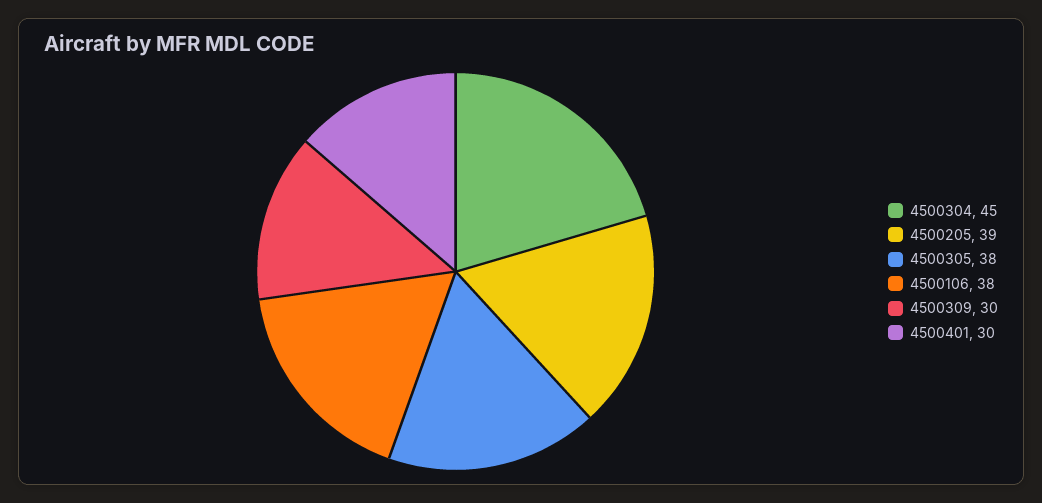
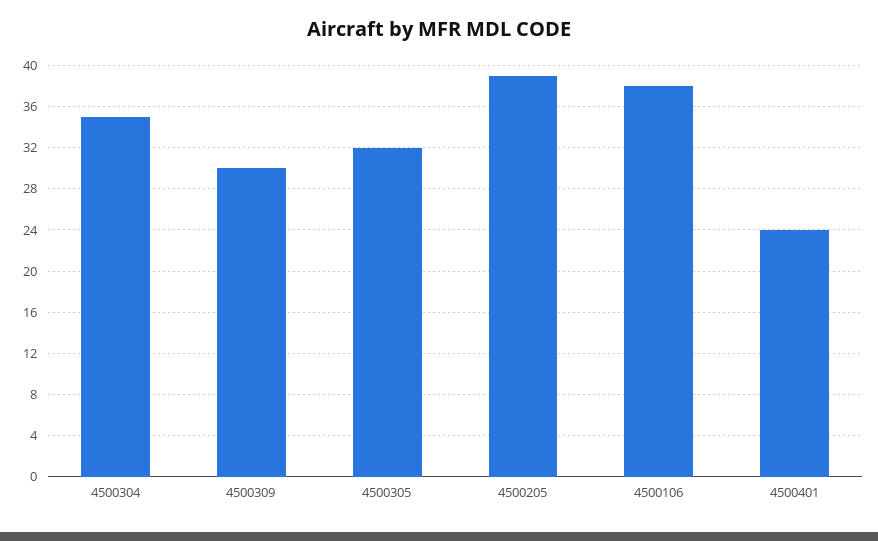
  {
-   "4500304": 45,
+   "4500304": 35,
    "4500205": 39,
-   "4500305": 38,
+   "4500305": 32,
    "4500106": 38,
    "4500309": 30,
-   "4500401": 30
+   "4500401": 24
  }

